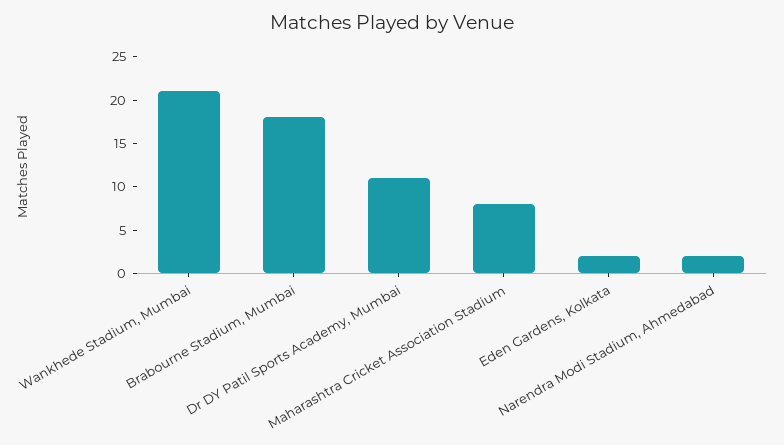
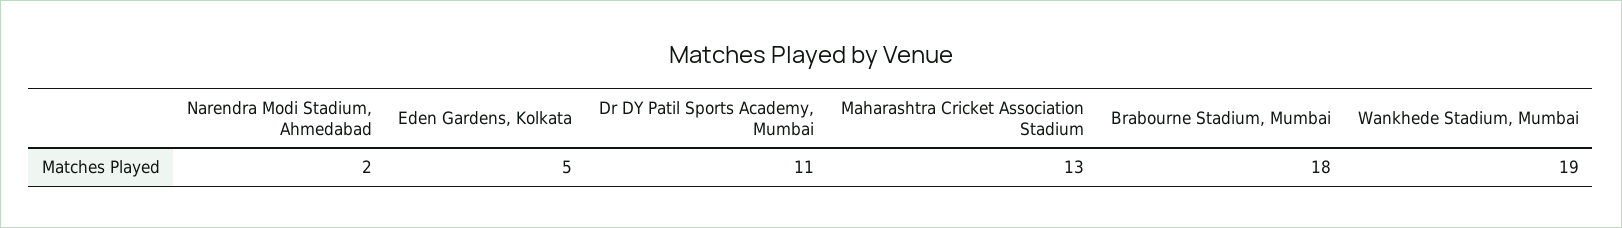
  {
-   "Wankhede Stadium, Mumbai": 21,
+   "Wankhede Stadium, Mumbai": 19,
    "Brabourne Stadium, Mumbai": 18,
    "Dr DY Patil Sports Academy, Mumbai": 11,
-   "Maharashtra Cricket Association Stadium": 8,
+   "Maharashtra Cricket Association Stadium": 13,
-   "Eden Gardens, Kolkata": 2,
+   "Eden Gardens, Kolkata": 5,
    "Narendra Modi Stadium, Ahmedabad": 2
  }

